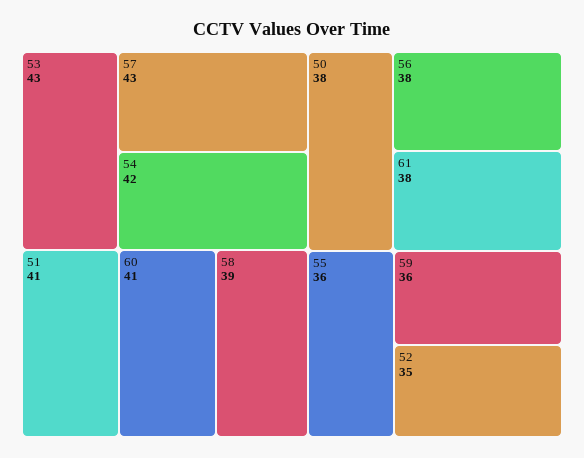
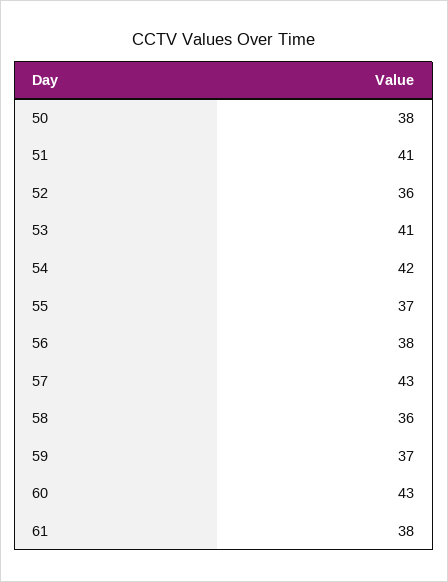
  {
-   "53": 43,
+   "53": 41,
    "57": 43,
    "54": 42,
    "51": 41,
-   "60": 41,
+   "60": 43,
-   "58": 39,
+   "58": 36,
    "50": 38,
    "56": 38,
    "61": 38,
-   "55": 36,
+   "55": 37,
-   "59": 36,
+   "59": 37,
-   "52": 35
+   "52": 36
  }

